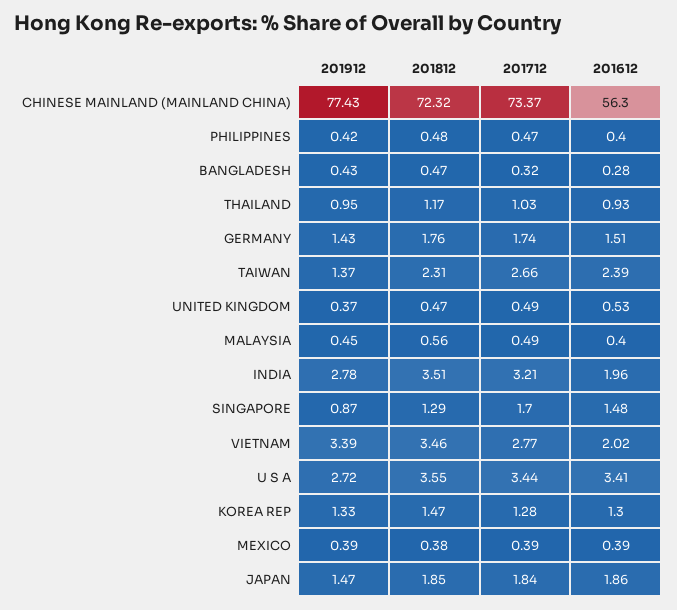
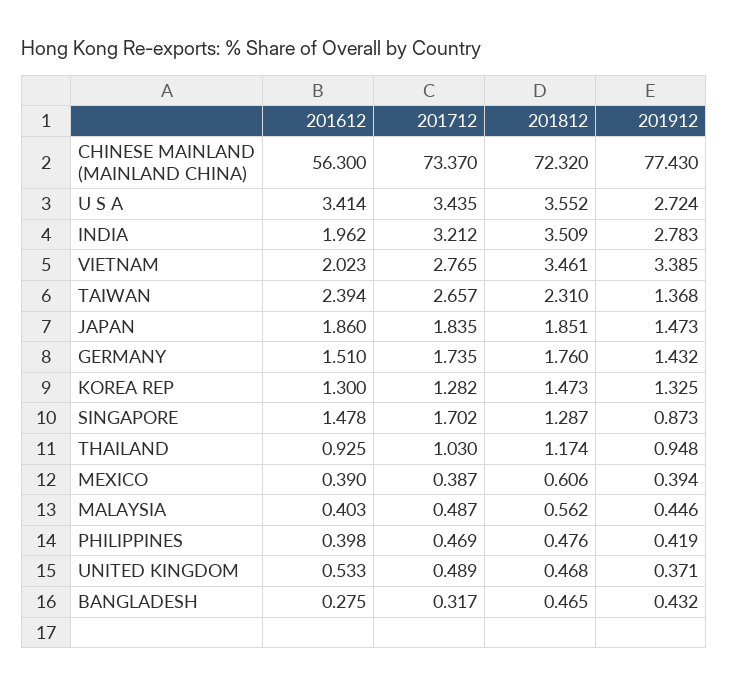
  {
    "201912": {
      "CHINESE MAINLAND (MAINLAND CHINA)": 77.43,
      "PHILIPPINES": 0.419,
      "BANGLADESH": 0.432,
      "THAILAND": 0.948,
      "GERMANY": 1.432,
      "TAIWAN": 1.368,
      "UNITED KINGDOM": 0.371,
      "MALAYSIA": 0.446,
      "INDIA": 2.783,
      "SINGAPORE": 0.873,
      "VIETNAM": 3.385,
      "U S A": 2.724,
      "KOREA REP": 1.325,
      "MEXICO": 0.394,
      "JAPAN": 1.473
    },
    "201812": {
      "CHINESE MAINLAND (MAINLAND CHINA)": 72.32,
      "PHILIPPINES": 0.476,
      "BANGLADESH": 0.465,
      "THAILAND": 1.174,
      "GERMANY": 1.76,
      "TAIWAN": 2.31,
      "UNITED KINGDOM": 0.468,
      "MALAYSIA": 0.562,
      "INDIA": 3.509,
      "SINGAPORE": 1.287,
      "VIETNAM": 3.461,
      "U S A": 3.552,
      "KOREA REP": 1.473,
-     "MEXICO": 0.38,
+     "MEXICO": 0.606,
      "JAPAN": 1.851
    },
    "201712": {
      "CHINESE MAINLAND (MAINLAND CHINA)": 73.37,
      "PHILIPPINES": 0.469,
      "BANGLADESH": 0.317,
      "THAILAND": 1.03,
      "GERMANY": 1.735,
      "TAIWAN": 2.657,
      "UNITED KINGDOM": 0.489,
      "MALAYSIA": 0.487,
      "INDIA": 3.212,
      "SINGAPORE": 1.702,
      "VIETNAM": 2.765,
      "U S A": 3.435,
      "KOREA REP": 1.282,
      "MEXICO": 0.387,
      "JAPAN": 1.835
    },
    "201612": {
      "CHINESE MAINLAND (MAINLAND CHINA)": 56.3,
      "PHILIPPINES": 0.398,
      "BANGLADESH": 0.275,
      "THAILAND": 0.925,
      "GERMANY": 1.51,
      "TAIWAN": 2.394,
      "UNITED KINGDOM": 0.533,
      "MALAYSIA": 0.403,
      "INDIA": 1.962,
      "SINGAPORE": 1.478,
      "VIETNAM": 2.023,
      "U S A": 3.414,
      "KOREA REP": 1.3,
      "MEXICO": 0.39,
      "JAPAN": 1.86
    }
  }

